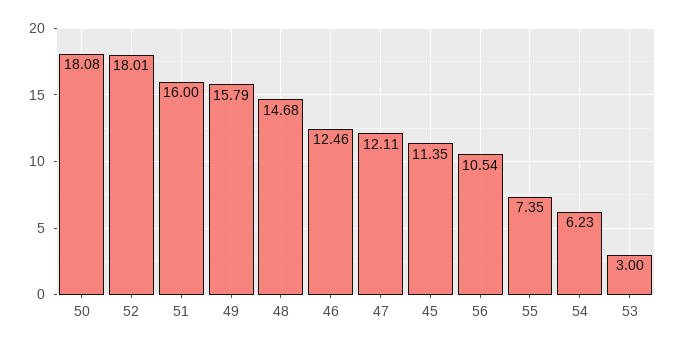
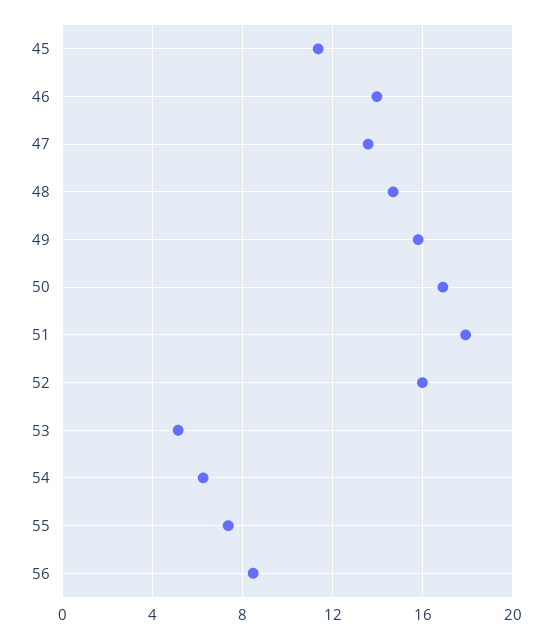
  {
-   "50": 18.08,
+   "50": 17,
-   "52": 18.01,
+   "52": 16,
-   "51": 16,
+   "51": 18,
    "49": 15.79,
    "48": 14.68,
-   "46": 12.46,
+   "46": 14,
-   "47": 12.11,
+   "47": 13.5,
    "45": 11.35,
-   "56": 10.54,
+   "56": 8.5,
    "55": 7.35,
    "54": 6.23,
-   "53": 3
+   "53": 5
  }

